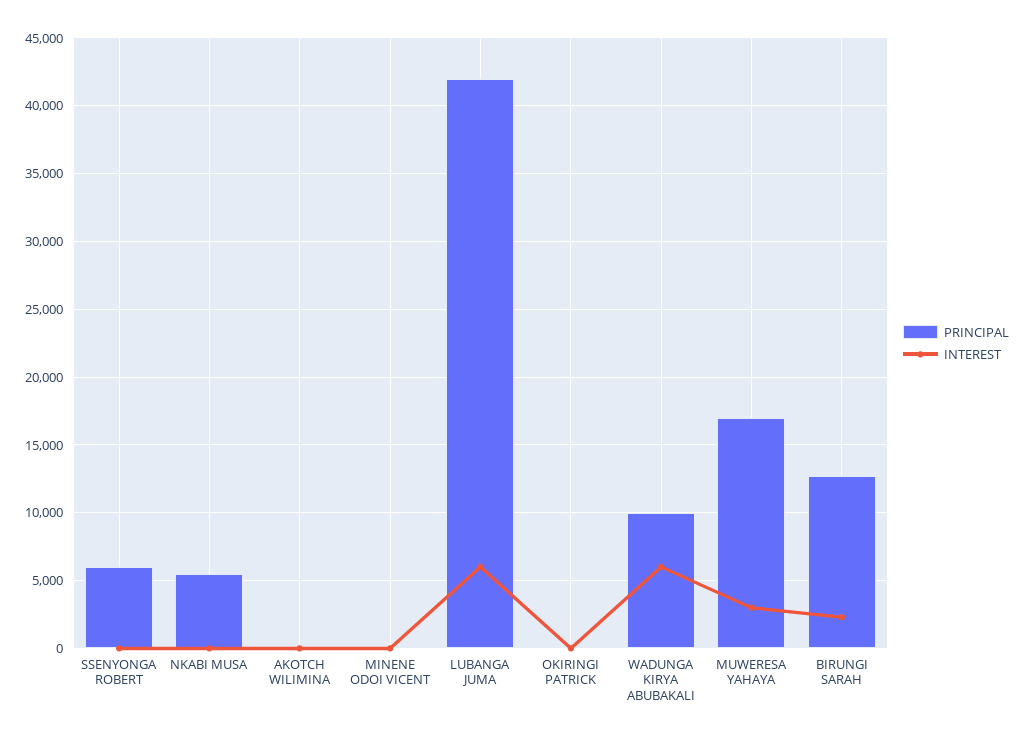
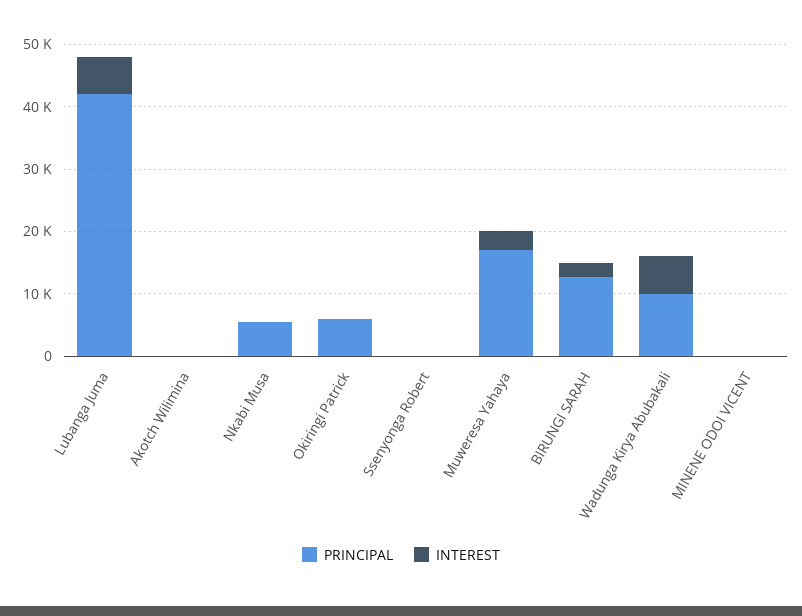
  {
    "PRINCIPAL": {
-     "SSENYONGA ROBERT": 6000,
+     "SSENYONGA ROBERT": 0,
      "NKABI MUSA": 5500,
      "AKOTCH WILIMINA": 0,
      "MINENE ODOI VICENT": 0,
      "LUBANGA JUMA": 42000,
-     "OKIRINGI PATRICK": 0,
+     "OKIRINGI PATRICK": 6000,
      "WADUNGA KIRYA ABUBAKALI": 10000,
      "MUWERESA YAHAYA": 17000,
      "BIRUNGI SARAH": 12500
    },
    "INTEREST": {
      "SSENYONGA ROBERT": 0,
      "NKABI MUSA": 0,
      "AKOTCH WILIMINA": 0,
      "MINENE ODOI VICENT": 0,
      "LUBANGA JUMA": 6000,
      "OKIRINGI PATRICK": 0,
      "WADUNGA KIRYA ABUBAKALI": 6000,
      "MUWERESA YAHAYA": 3000,
      "BIRUNGI SARAH": 2500
    }
  }

